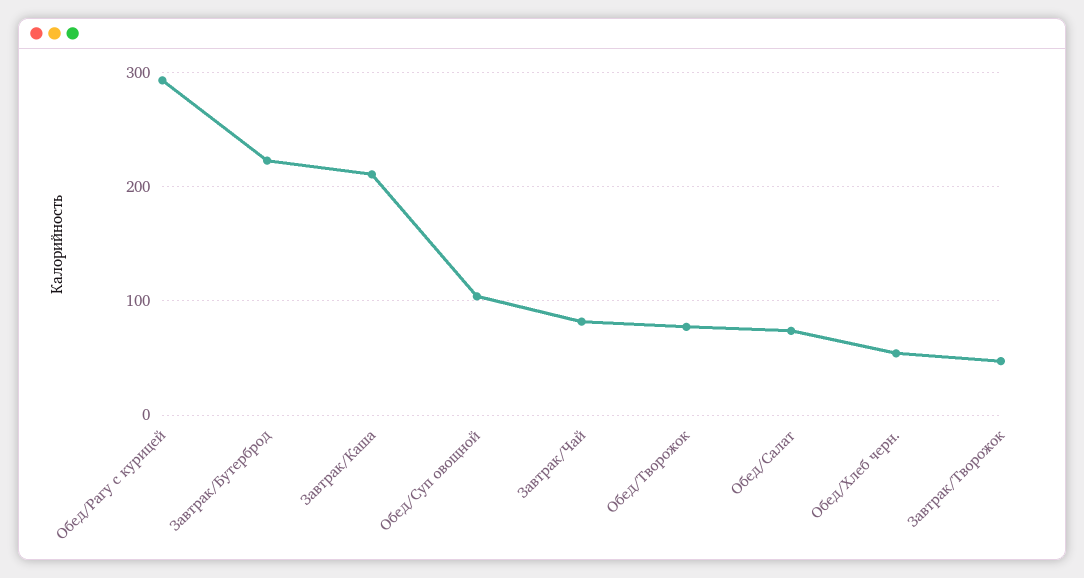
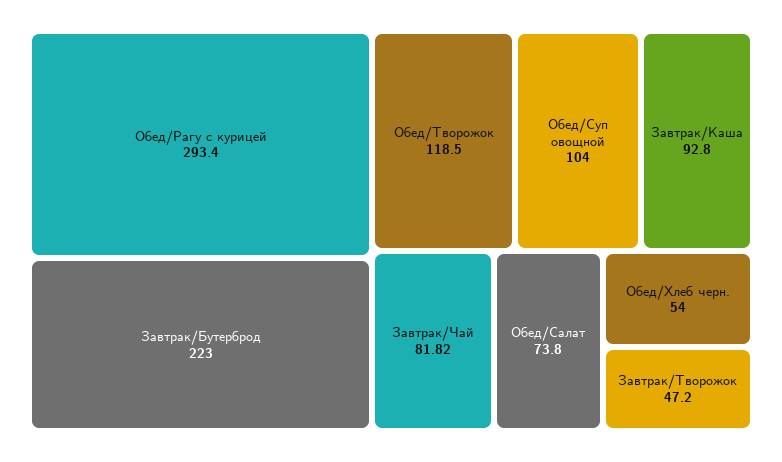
  {
    "Обед/Рагу с курицей": 293.4,
    "Завтрак/Бутерброд": 223,
-   "Завтрак/Каша": 210,
+   "Завтрак/Каша": 92.8,
    "Обед/Суп овощной": 104,
    "Завтрак/Чай": 81.82,
-   "Обед/Творожок": 80,
+   "Обед/Творожок": 118.5,
    "Обед/Салат": 73.8,
    "Обед/Хлеб черн.": 54,
    "Завтрак/Творожок": 47.2
  }

